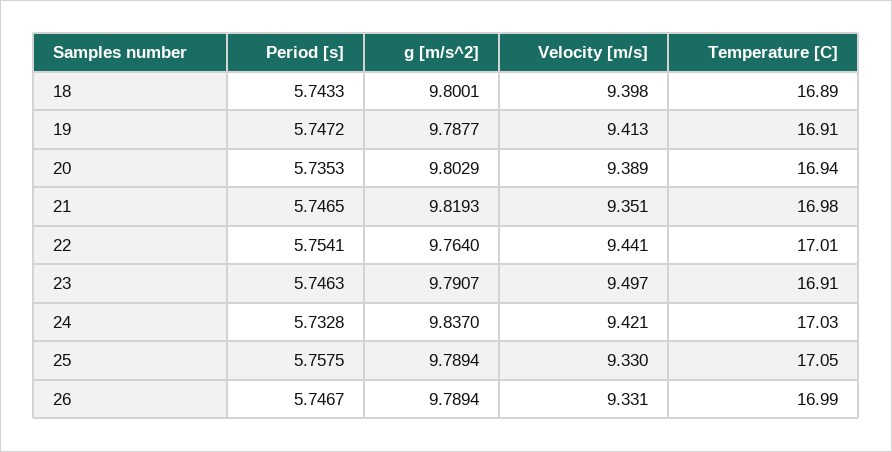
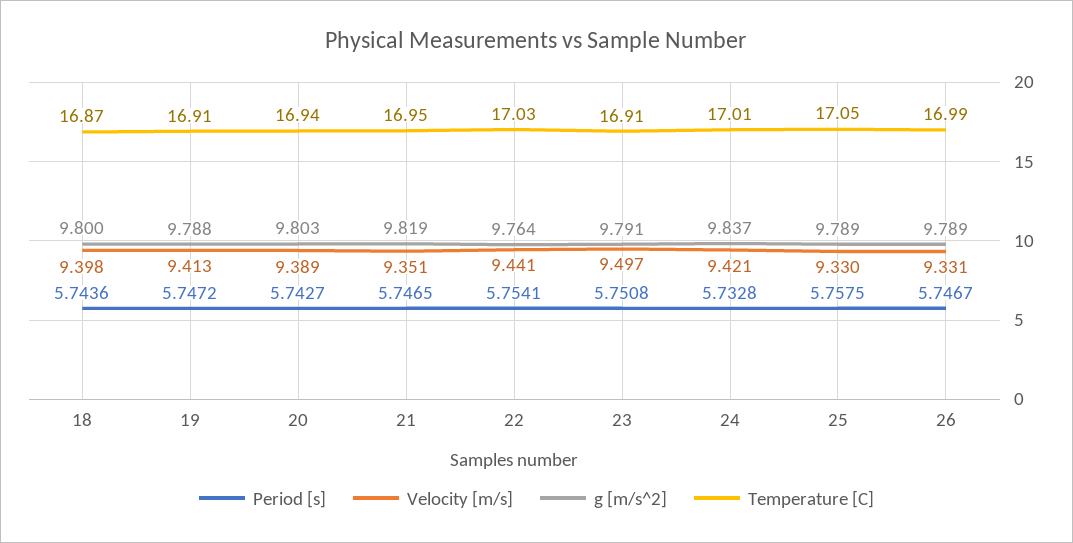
  {
    "Period [s]": {
-     "18": 5.7433,
+     "18": 5.7436,
      "19": 5.7472,
-     "20": 5.7353,
+     "20": 5.7427,
      "21": 5.7465,
      "22": 5.7541,
-     "23": 5.7463,
+     "23": 5.7508,
      "24": 5.7328,
      "25": 5.7575,
      "26": 5.7467
    },
    "g [m/s^2]": {
      "18": 9.8001,
      "19": 9.7877,
      "20": 9.8029,
      "21": 9.8193,
      "22": 9.764,
      "23": 9.7907,
      "24": 9.837,
      "25": 9.7894,
      "26": 9.7894
    },
    "Velocity [m/s]": {
      "18": 9.398,
      "19": 9.413,
      "20": 9.389,
      "21": 9.351,
      "22": 9.441,
      "23": 9.497,
      "24": 9.421,
      "25": 9.33,
      "26": 9.331
    },
    "Temperature [C]": {
-     "18": 16.89,
+     "18": 16.87,
      "19": 16.91,
      "20": 16.94,
-     "21": 16.98,
+     "21": 16.95,
-     "22": 17.01,
+     "22": 17.03,
      "23": 16.91,
-     "24": 17.03,
+     "24": 17.01,
      "25": 17.05,
      "26": 16.99
    }
  }

